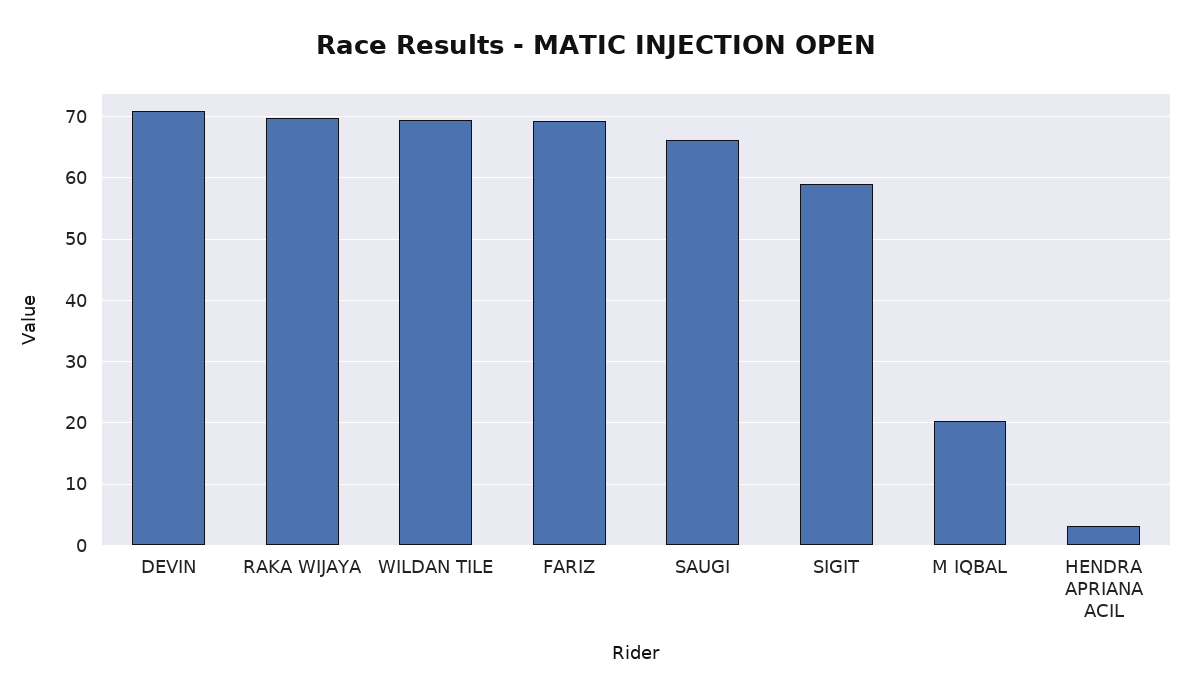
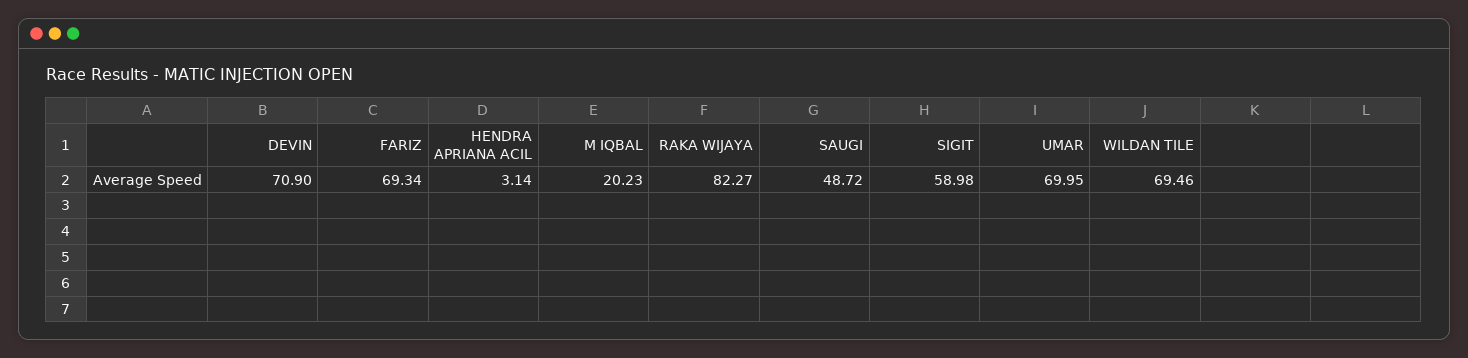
  {
    "DEVIN": 70.9,
-   "RAKA WIJAYA": 70,
+   "RAKA WIJAYA": 82.27,
    "WILDAN TILE": 69.46,
    "FARIZ": 69.34,
-   "SAUGI": 66,
+   "SAUGI": 48.72,
    "SIGIT": 58.98,
    "M IQBAL": 20.23,
-   "HENDRA APRIANA ACIL": 3.14
+   "HENDRA APRIANA ACIL": 3.14,
+   "UMAR": 69.95
  }

